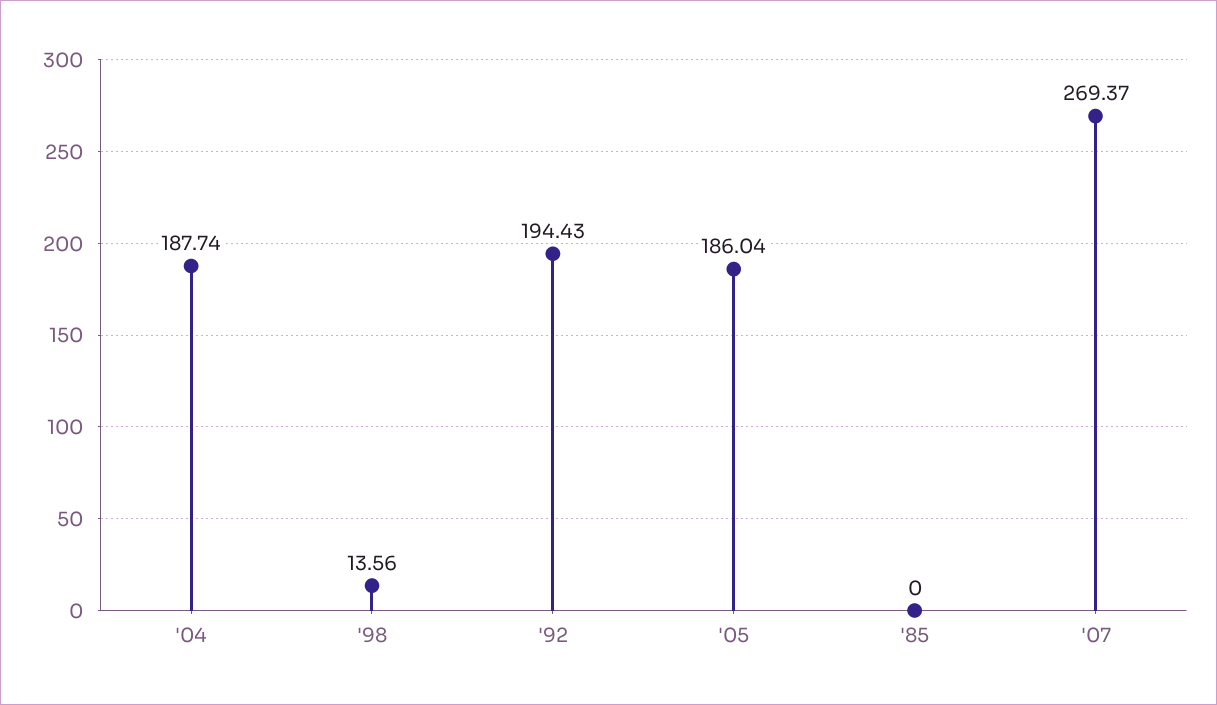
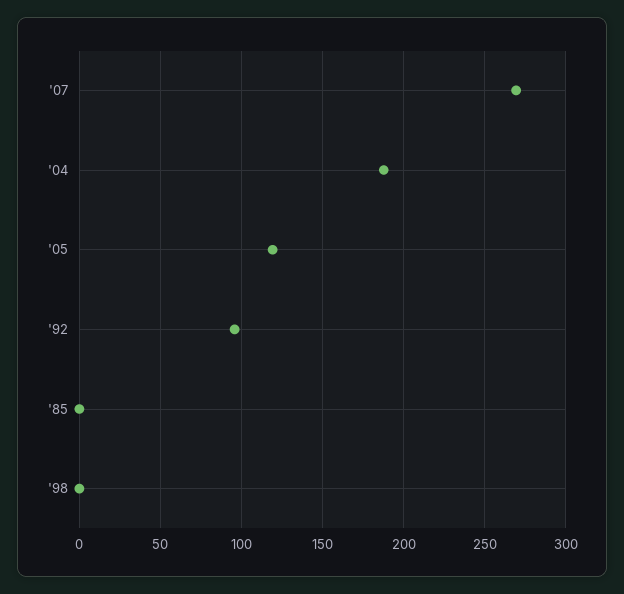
  {
    "'04": 187.74,
-   "'98": 13.56,
+   "'98": 0,
-   "'92": 194.43,
+   "'92": 95,
-   "'05": 186.04,
+   "'05": 120,
    "'85": 0,
    "'07": 269.37
  }

